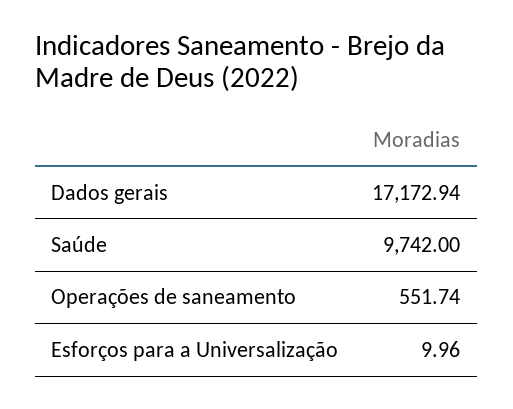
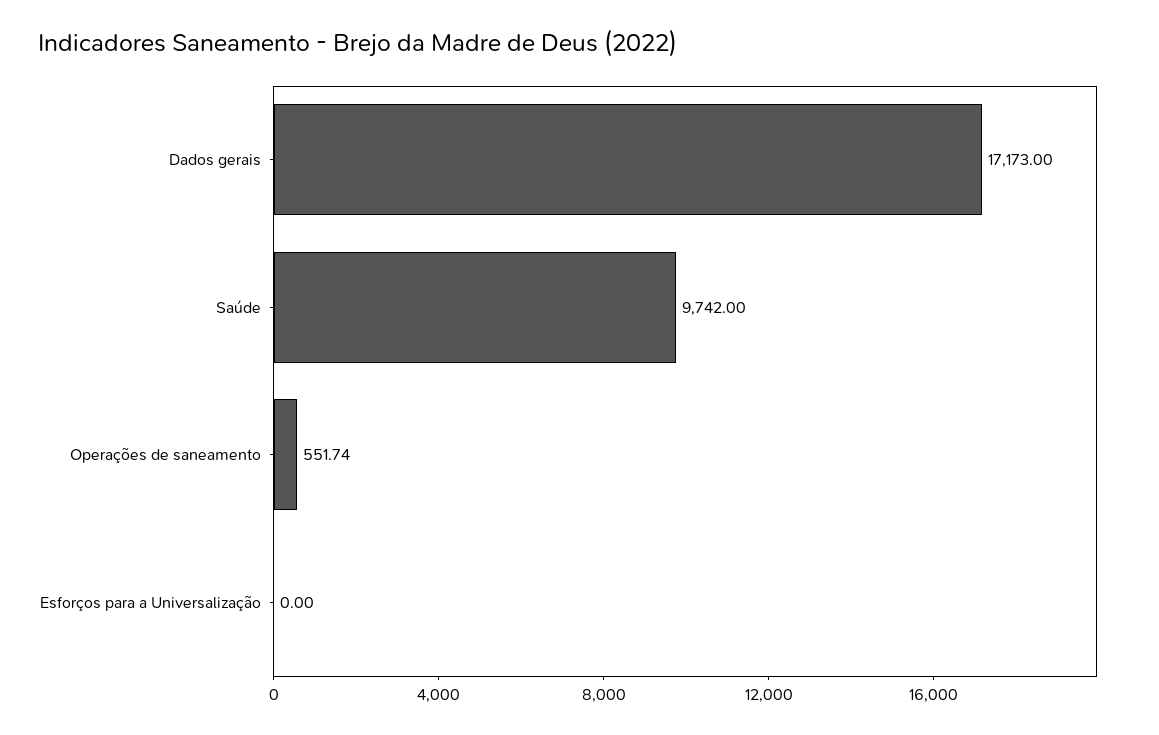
  {
-   "Dados gerais": 17172.94,
+   "Dados gerais": 17173,
    "Saúde": 9742,
    "Operações de saneamento": 551.74,
-   "Esforços para a Universalização": 9.96
+   "Esforços para a Universalização": 0
  }

